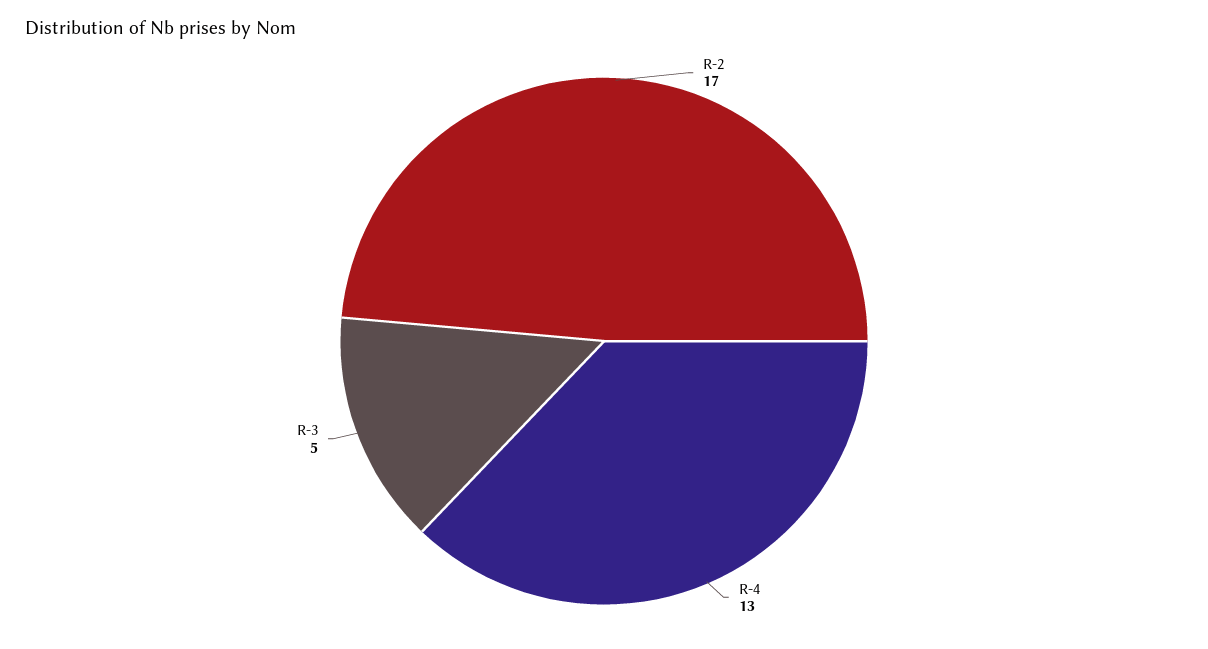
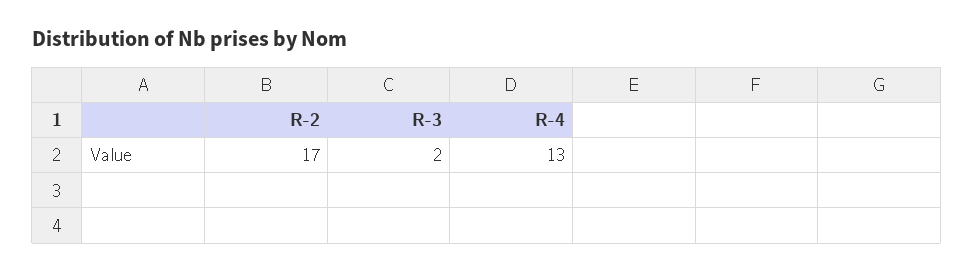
  {
    "R-2": 17,
    "R-4": 13,
-   "R-3": 5
+   "R-3": 2
  }

